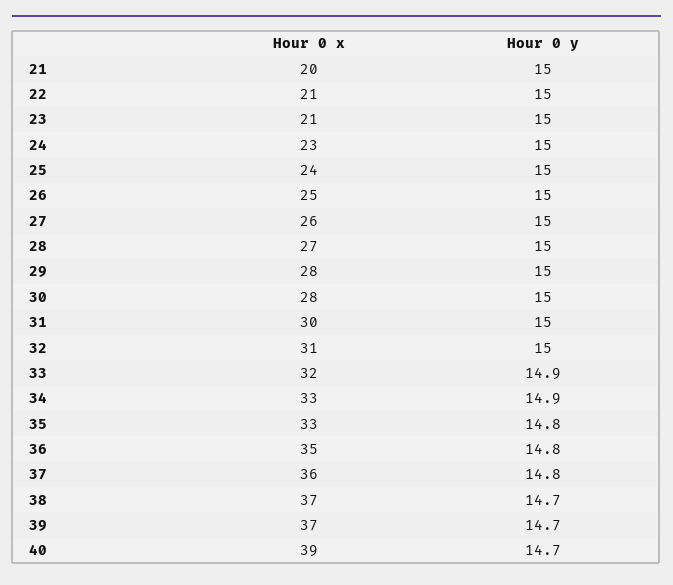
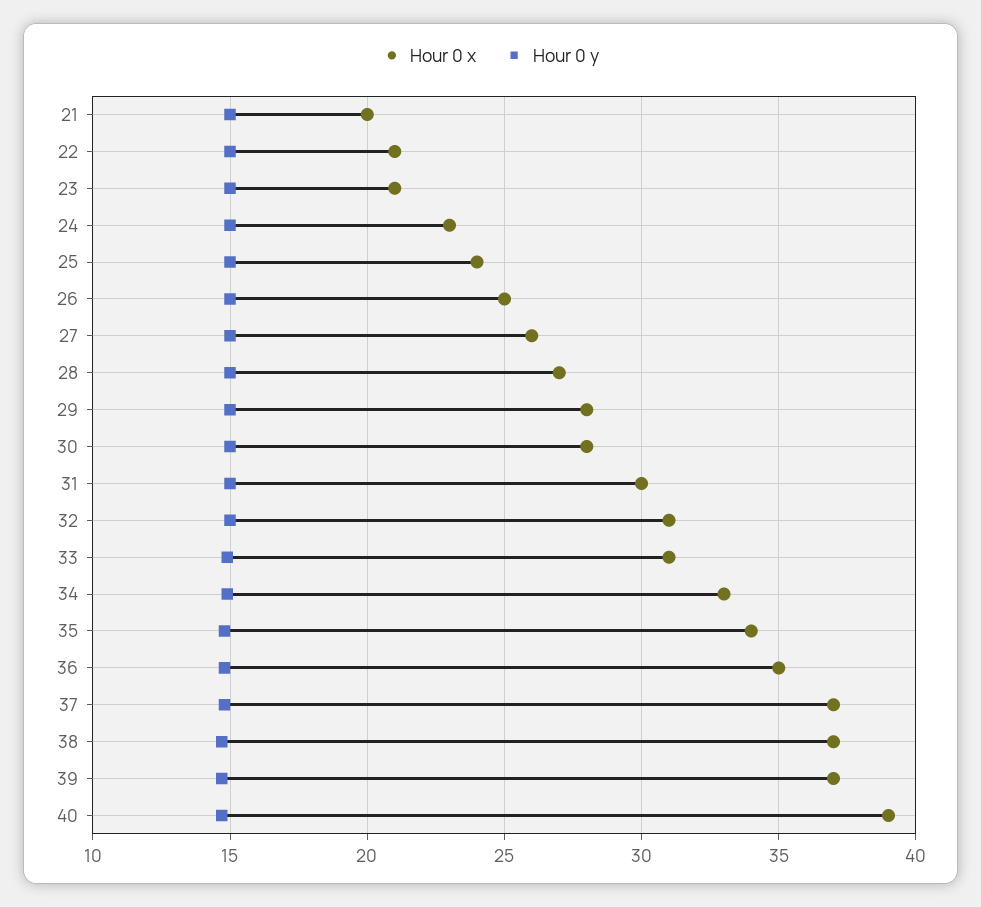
  {
    "Hour 0 x": {
      "21": 20,
      "22": 21,
      "23": 21,
      "24": 23,
      "25": 24,
      "26": 25,
      "27": 26,
      "28": 27,
      "29": 28,
      "30": 28,
      "31": 30,
      "32": 31,
-     "33": 32,
+     "33": 31,
      "34": 33,
-     "35": 33,
+     "35": 34,
      "36": 35,
-     "37": 36,
+     "37": 37,
      "38": 37,
      "39": 37,
      "40": 39
    },
    "Hour 0 y": {
      "21": 15,
      "22": 15,
      "23": 15,
      "24": 15,
      "25": 15,
      "26": 15,
      "27": 15,
      "28": 15,
      "29": 15,
      "30": 15,
      "31": 15,
      "32": 15,
      "33": 14.9,
      "34": 14.9,
      "35": 14.8,
      "36": 14.8,
      "37": 14.8,
      "38": 14.7,
      "39": 14.7,
      "40": 14.7
    }
  }

